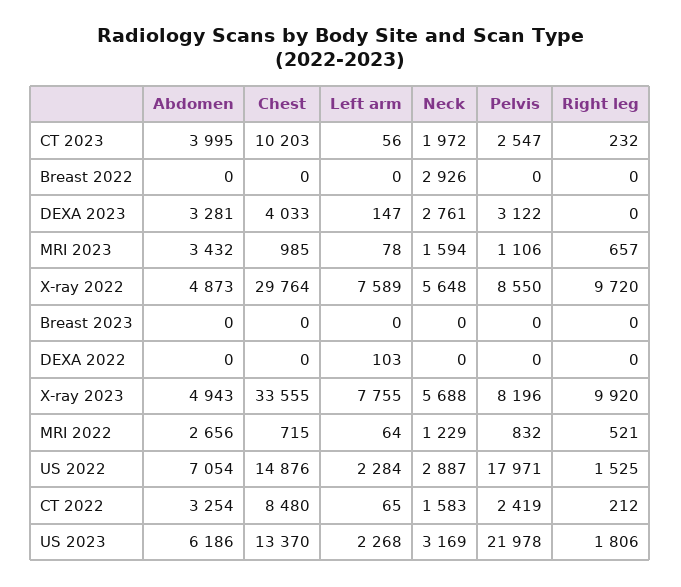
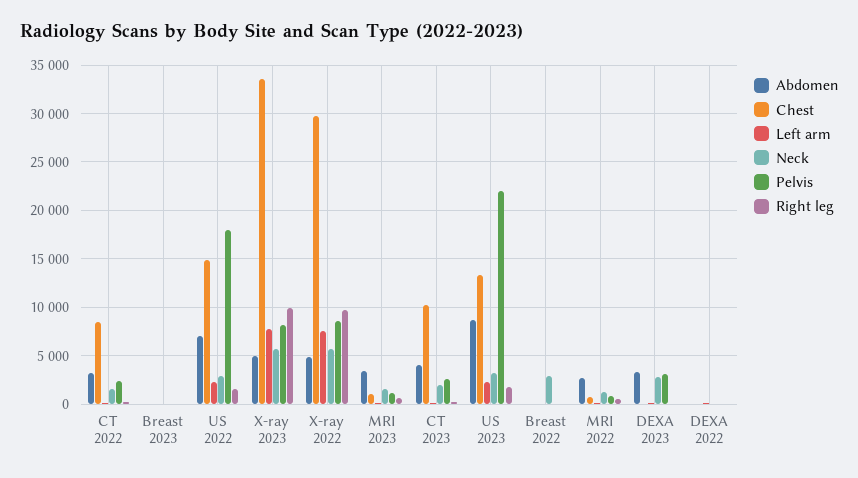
  {
    "Abdomen": {
      "CT 2023": 3995,
      "Breast 2022": 0,
      "DEXA 2023": 3281,
      "MRI 2023": 3432,
      "X-ray 2022": 4873,
      "Breast 2023": 0,
      "DEXA 2022": 0,
      "X-ray 2023": 4943,
      "MRI 2022": 2656,
      "US 2022": 7054,
      "CT 2022": 3254,
-     "US 2023": 6186
+     "US 2023": 9000
    },
    "Chest": {
      "CT 2023": 10203,
      "Breast 2022": 0,
-     "DEXA 2023": 4033,
+     "DEXA 2023": 0,
      "MRI 2023": 985,
      "X-ray 2022": 29764,
      "Breast 2023": 0,
      "DEXA 2022": 0,
      "X-ray 2023": 33555,
      "MRI 2022": 715,
      "US 2022": 14876,
      "CT 2022": 8480,
      "US 2023": 13370
    },
    "Left arm": {
      "CT 2023": 56,
      "Breast 2022": 0,
      "DEXA 2023": 147,
      "MRI 2023": 78,
      "X-ray 2022": 7589,
      "Breast 2023": 0,
      "DEXA 2022": 103,
      "X-ray 2023": 7755,
      "MRI 2022": 64,
      "US 2022": 2284,
      "CT 2022": 65,
      "US 2023": 2268
    },
    "Neck": {
      "CT 2023": 1972,
      "Breast 2022": 2926,
      "DEXA 2023": 2761,
      "MRI 2023": 1594,
      "X-ray 2022": 5648,
      "Breast 2023": 0,
      "DEXA 2022": 0,
      "X-ray 2023": 5688,
      "MRI 2022": 1229,
      "US 2022": 2887,
      "CT 2022": 1583,
      "US 2023": 3169
    },
    "Pelvis": {
      "CT 2023": 2547,
      "Breast 2022": 0,
      "DEXA 2023": 3122,
      "MRI 2023": 1106,
      "X-ray 2022": 8550,
      "Breast 2023": 0,
      "DEXA 2022": 0,
      "X-ray 2023": 8196,
      "MRI 2022": 832,
      "US 2022": 17971,
      "CT 2022": 2419,
      "US 2023": 21978
    },
    "Right leg": {
      "CT 2023": 232,
      "Breast 2022": 0,
      "DEXA 2023": 0,
      "MRI 2023": 657,
      "X-ray 2022": 9720,
      "Breast 2023": 0,
      "DEXA 2022": 0,
      "X-ray 2023": 9920,
      "MRI 2022": 521,
      "US 2022": 1525,
      "CT 2022": 212,
      "US 2023": 1806
    }
  }

